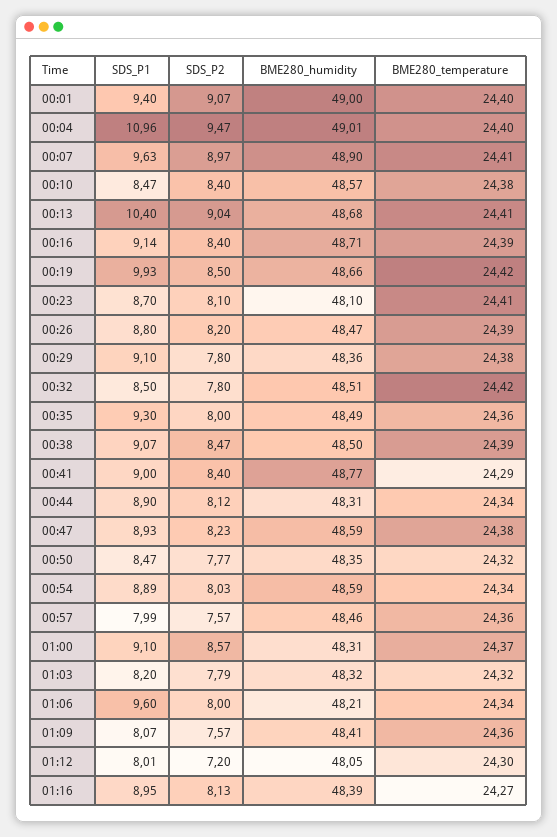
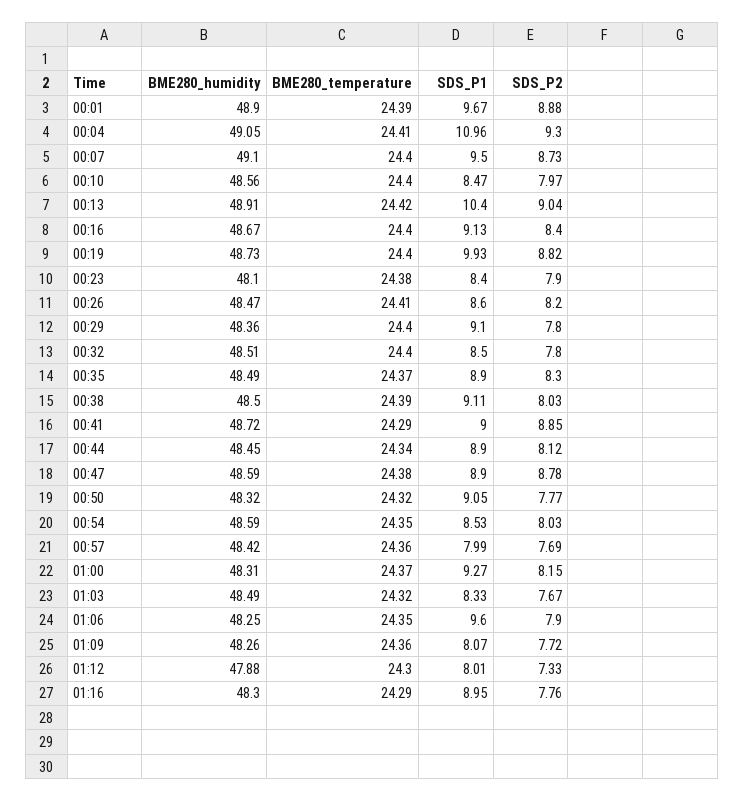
  {
    "SDS_P1": {
-     "00:01": 9.4,
+     "00:01": 9.67,
      "00:04": 10.96,
-     "00:07": 9.63,
+     "00:07": 9.5,
      "00:10": 8.47,
      "00:13": 10.4,
-     "00:16": 9.14,
+     "00:16": 9.13,
      "00:19": 9.93,
-     "00:23": 8.7,
+     "00:23": 8.4,
-     "00:26": 8.8,
+     "00:26": 8.6,
      "00:29": 9.1,
      "00:32": 8.5,
-     "00:35": 9.3,
+     "00:35": 8.9,
-     "00:38": 9.07,
+     "00:38": 9.11,
      "00:41": 9,
      "00:44": 8.9,
-     "00:47": 8.93,
+     "00:47": 8.9,
-     "00:50": 8.47,
+     "00:50": 9.05,
-     "00:54": 8.89,
+     "00:54": 8.53,
      "00:57": 7.99,
-     "01:00": 9.1,
+     "01:00": 9.27,
-     "01:03": 8.2,
+     "01:03": 8.33,
      "01:06": 9.6,
      "01:09": 8.07,
      "01:12": 8.01,
      "01:16": 8.95
    },
    "SDS_P2": {
-     "00:01": 9.07,
+     "00:01": 8.88,
-     "00:04": 9.47,
+     "00:04": 9.3,
-     "00:07": 8.97,
+     "00:07": 8.73,
-     "00:10": 8.4,
+     "00:10": 7.97,
      "00:13": 9.04,
      "00:16": 8.4,
-     "00:19": 8.5,
+     "00:19": 8.82,
-     "00:23": 8.1,
+     "00:23": 7.9,
      "00:26": 8.2,
      "00:29": 7.8,
      "00:32": 7.8,
-     "00:35": 8,
+     "00:35": 8.3,
-     "00:38": 8.47,
+     "00:38": 8.03,
-     "00:41": 8.4,
+     "00:41": 8.85,
      "00:44": 8.12,
-     "00:47": 8.23,
+     "00:47": 8.78,
      "00:50": 7.77,
      "00:54": 8.03,
-     "00:57": 7.57,
+     "00:57": 7.69,
-     "01:00": 8.57,
+     "01:00": 8.15,
-     "01:03": 7.79,
+     "01:03": 7.67,
-     "01:06": 8,
+     "01:06": 7.9,
-     "01:09": 7.57,
+     "01:09": 7.72,
-     "01:12": 7.2,
+     "01:12": 7.33,
-     "01:16": 8.13
+     "01:16": 7.76
    },
    "BME280_humidity": {
-     "00:01": 49,
+     "00:01": 48.9,
-     "00:04": 49.01,
+     "00:04": 49.05,
-     "00:07": 48.9,
+     "00:07": 49.1,
-     "00:10": 48.57,
+     "00:10": 48.56,
-     "00:13": 48.68,
+     "00:13": 48.91,
-     "00:16": 48.71,
+     "00:16": 48.67,
-     "00:19": 48.66,
+     "00:19": 48.73,
      "00:23": 48.1,
      "00:26": 48.47,
      "00:29": 48.36,
      "00:32": 48.51,
      "00:35": 48.49,
      "00:38": 48.5,
-     "00:41": 48.77,
+     "00:41": 48.72,
-     "00:44": 48.31,
+     "00:44": 48.45,
      "00:47": 48.59,
-     "00:50": 48.35,
+     "00:50": 48.32,
      "00:54": 48.59,
-     "00:57": 48.46,
+     "00:57": 48.42,
      "01:00": 48.31,
-     "01:03": 48.32,
+     "01:03": 48.49,
-     "01:06": 48.21,
+     "01:06": 48.25,
-     "01:09": 48.41,
+     "01:09": 48.26,
-     "01:12": 48.05,
+     "01:12": 47.88,
-     "01:16": 48.39
+     "01:16": 48.3
    },
    "BME280_temperature": {
-     "00:01": 24.4,
+     "00:01": 24.39,
-     "00:04": 24.4,
+     "00:04": 24.41,
-     "00:07": 24.41,
+     "00:07": 24.4,
-     "00:10": 24.38,
+     "00:10": 24.4,
-     "00:13": 24.41,
+     "00:13": 24.42,
-     "00:16": 24.39,
+     "00:16": 24.4,
-     "00:19": 24.42,
+     "00:19": 24.4,
-     "00:23": 24.41,
+     "00:23": 24.38,
-     "00:26": 24.39,
+     "00:26": 24.41,
-     "00:29": 24.38,
+     "00:29": 24.4,
-     "00:32": 24.42,
+     "00:32": 24.4,
-     "00:35": 24.36,
+     "00:35": 24.37,
      "00:38": 24.39,
      "00:41": 24.29,
      "00:44": 24.34,
      "00:47": 24.38,
      "00:50": 24.32,
-     "00:54": 24.34,
+     "00:54": 24.35,
      "00:57": 24.36,
      "01:00": 24.37,
      "01:03": 24.32,
-     "01:06": 24.34,
+     "01:06": 24.35,
      "01:09": 24.36,
      "01:12": 24.3,
-     "01:16": 24.27
+     "01:16": 24.29
    }
  }

